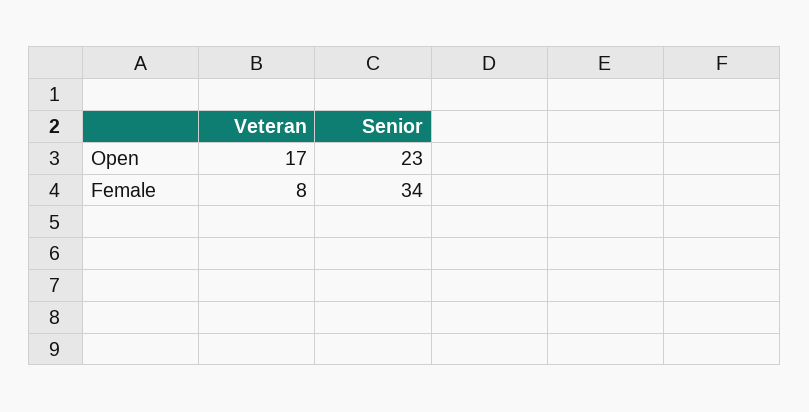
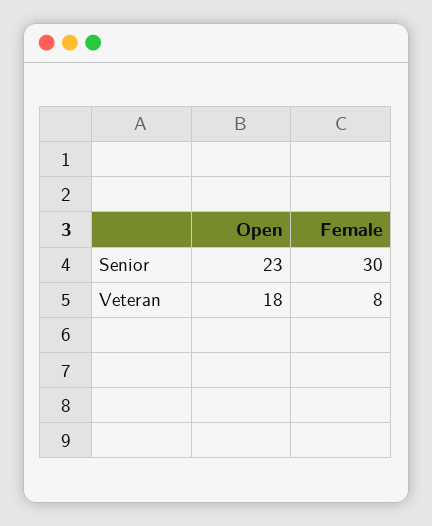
  {
    "Veteran": {
-     "Open": 17,
+     "Open": 18,
      "Female": 8
    },
    "Senior": {
      "Open": 23,
-     "Female": 34
+     "Female": 30
    }
  }

